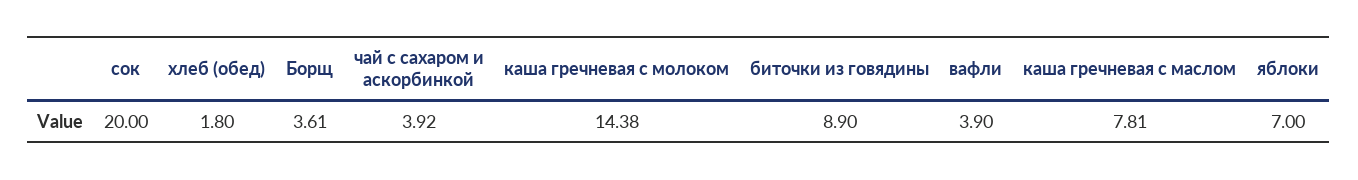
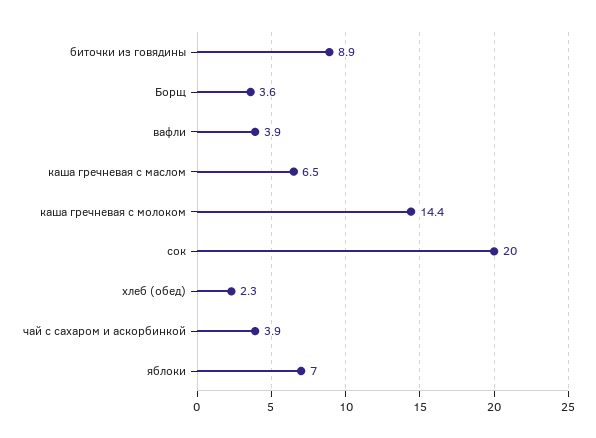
  {
    "сок": 20,
-   "хлеб (обед)": 1.8,
+   "хлеб (обед)": 2.3,
    "Борщ": 3.61,
    "чай с сахаром и аскорбинкой": 3.92,
    "каша гречневая с молоком": 14.38,
    "биточки из говядины": 8.9,
    "вафли": 3.9,
-   "каша гречневая с маслом": 7.81,
+   "каша гречневая с маслом": 6.5,
    "яблоки": 7
  }

